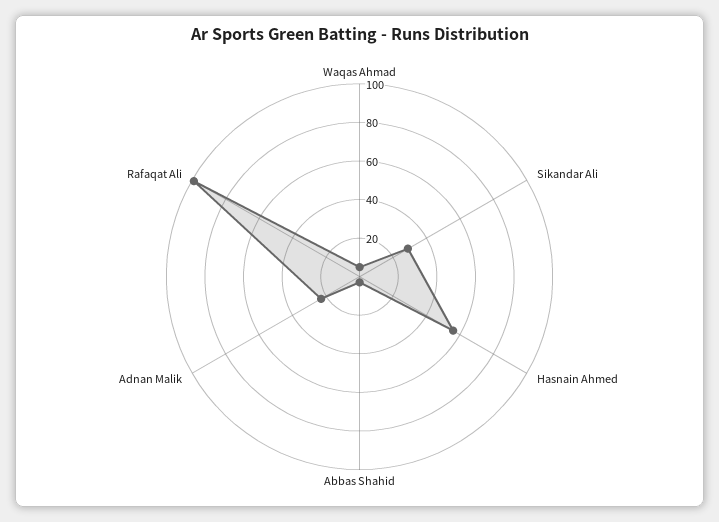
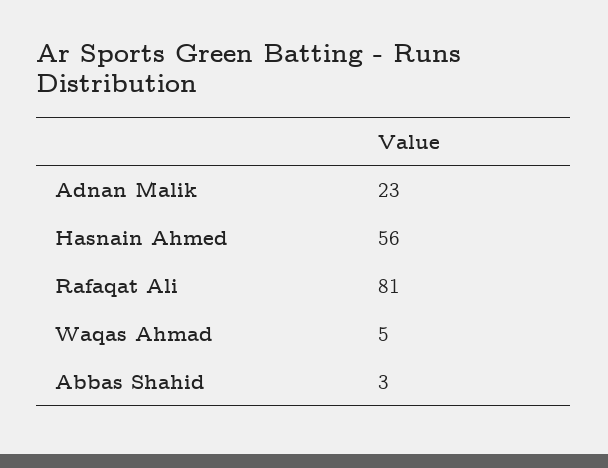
  {
    "Waqas Ahmad": 5,
-   "Sikandar Ali": 30,
    "Hasnain Ahmed": 56,
    "Abbas Shahid": 3,
    "Adnan Malik": 23,
-   "Rafaqat Ali": 100
+   "Rafaqat Ali": 81
  }

